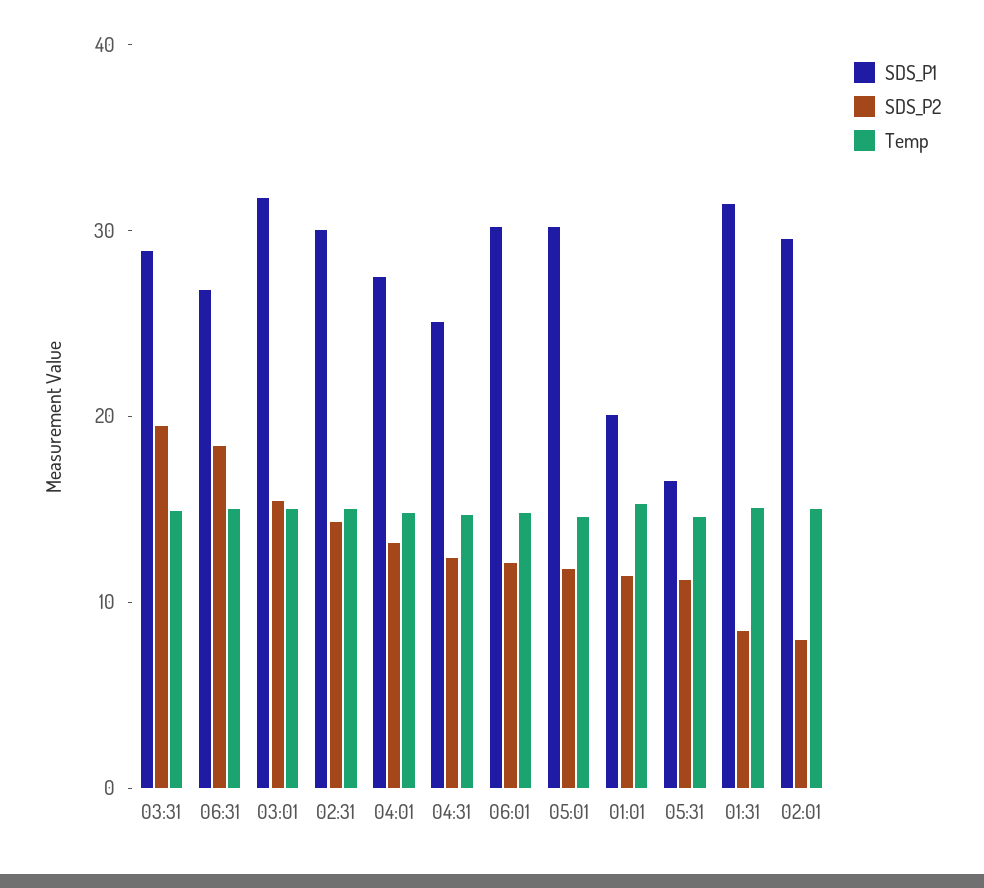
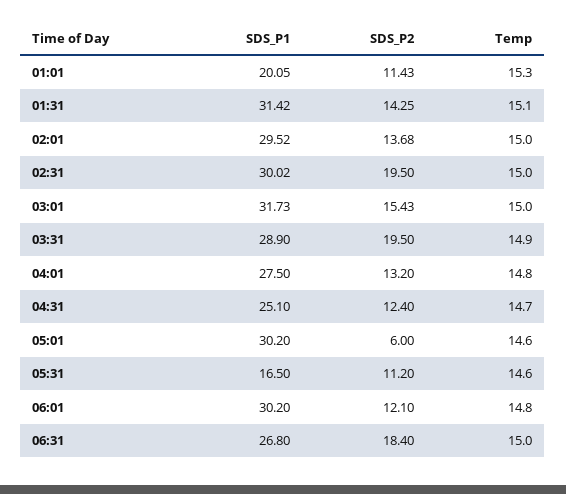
  {
    "SDS_P1": {
      "03:31": 28.9,
      "06:31": 26.8,
      "03:01": 31.73,
      "02:31": 30.02,
      "04:01": 27.5,
      "04:31": 25.1,
      "06:01": 30.2,
      "05:01": 30.2,
      "01:01": 20.05,
      "05:31": 16.5,
      "01:31": 31.42,
      "02:01": 29.52
    },
    "SDS_P2": {
      "03:31": 19.5,
      "06:31": 18.4,
      "03:01": 15.43,
-     "02:31": 14,
+     "02:31": 19.5,
      "04:01": 13.2,
      "04:31": 12.4,
      "06:01": 12.1,
-     "05:01": 12,
+     "05:01": 6,
      "01:01": 11.43,
      "05:31": 11.2,
-     "01:31": 8,
+     "01:31": 14.25,
-     "02:01": 8
+     "02:01": 13.68
    },
    "Temp": {
      "03:31": 14.9,
      "06:31": 15,
      "03:01": 15,
      "02:31": 15,
      "04:01": 14.8,
      "04:31": 14.7,
      "06:01": 14.8,
      "05:01": 14.6,
      "01:01": 15.3,
      "05:31": 14.6,
      "01:31": 15.1,
      "02:01": 15
    }
  }

